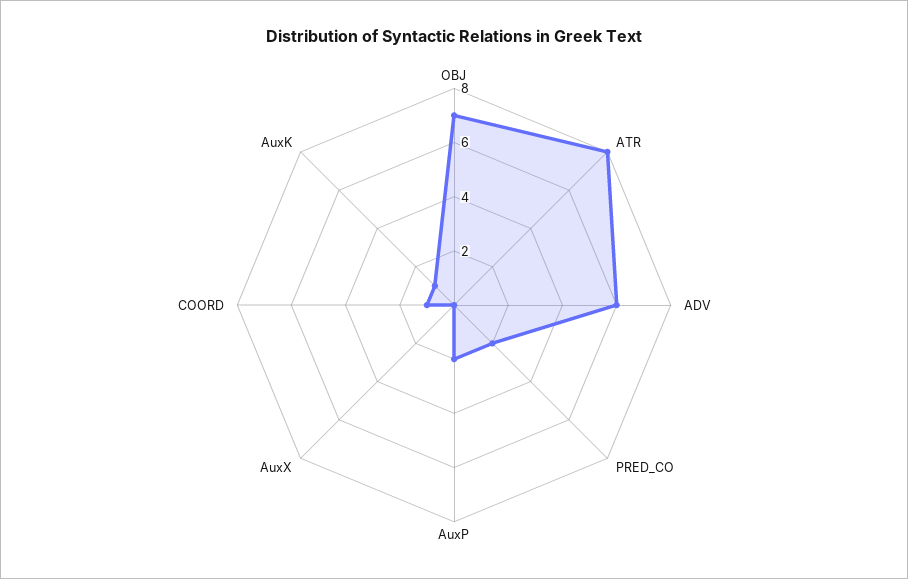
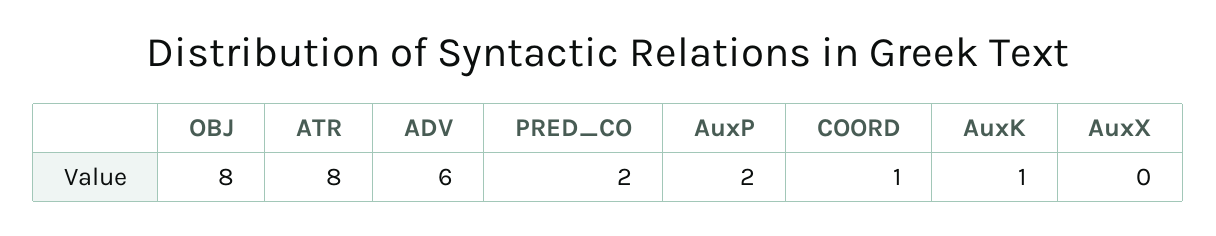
  {
-   "OBJ": 7,
+   "OBJ": 8,
    "ATR": 8,
    "ADV": 6,
    "PRED_CO": 2,
    "AuxP": 2,
    "AuxX": 0,
    "COORD": 1,
    "AuxK": 1
  }

